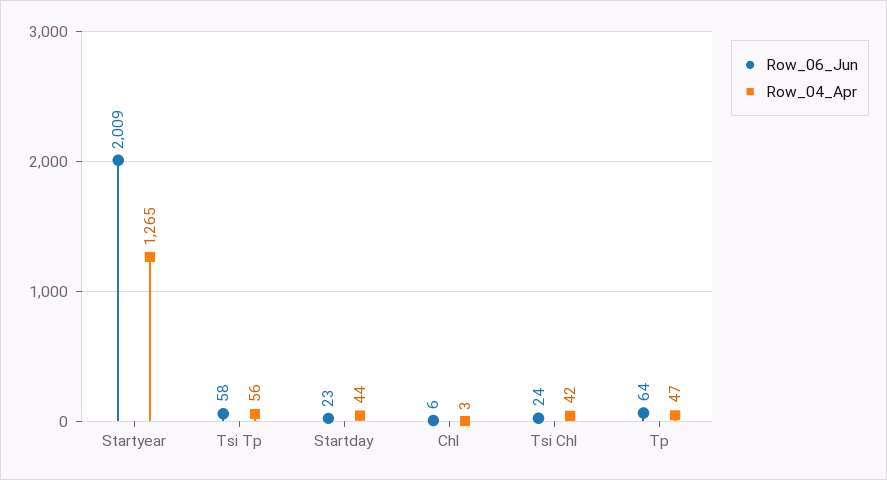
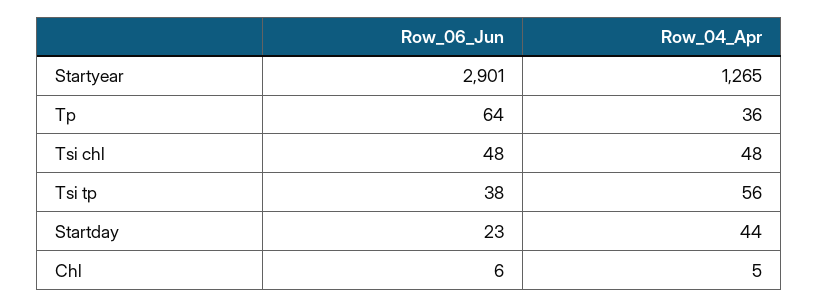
  {
    "Row_06_Jun": {
-     "Startyear": 2009,
+     "Startyear": 2901,
-     "Tsi Tp": 58,
+     "Tsi Tp": 38,
      "Startday": 23,
      "Chl": 6,
-     "Tsi Chl": 24,
+     "Tsi Chl": 48,
      "Tp": 64
    },
    "Row_04_Apr": {
      "Startyear": 1265,
      "Tsi Tp": 56,
      "Startday": 44,
-     "Chl": 3,
+     "Chl": 5,
-     "Tsi Chl": 42,
+     "Tsi Chl": 48,
-     "Tp": 47
+     "Tp": 36
    }
  }

